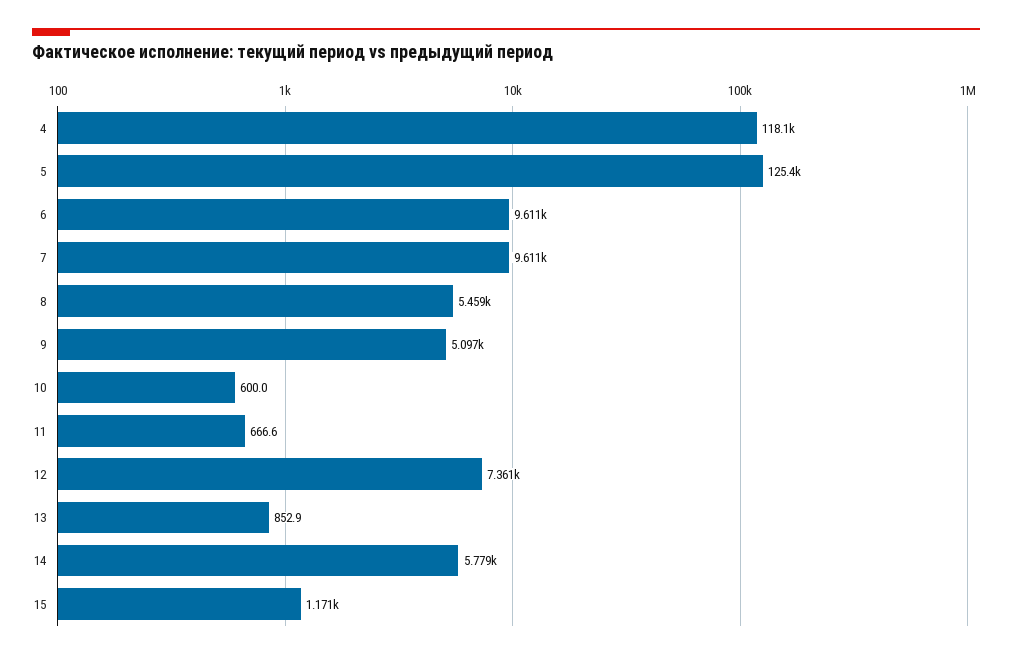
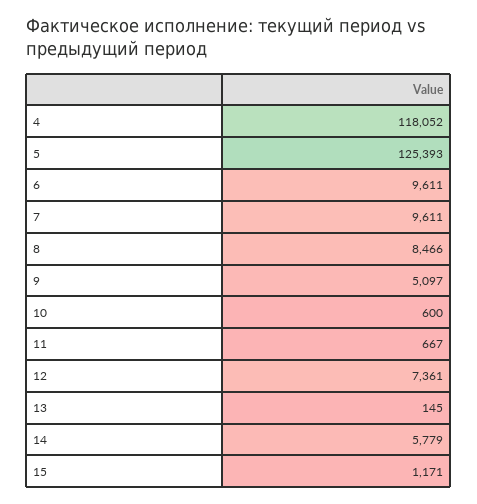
  {
    "4": 118052,
    "5": 125393,
    "6": 9611,
    "7": 9611,
-   "8": 5459,
+   "8": 8466,
    "9": 5097,
    "10": 600,
    "11": 666.6,
    "12": 7361,
-   "13": 852.9,
+   "13": 145,
    "14": 5779,
    "15": 1171
  }

